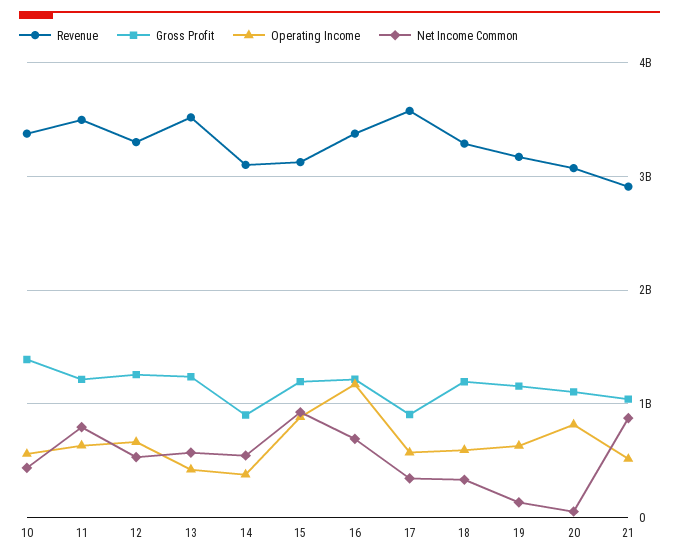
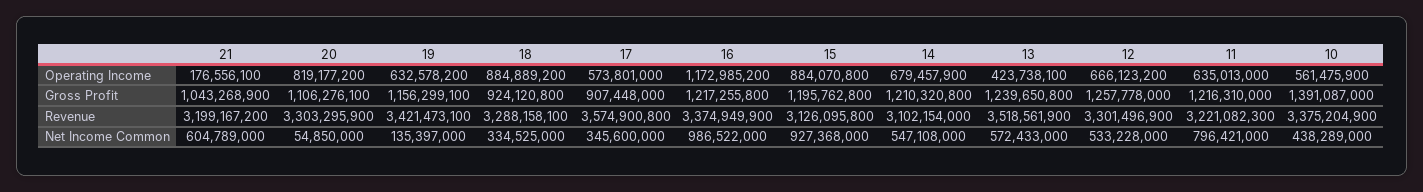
  {
    "Revenue": {
      "10": 3375204900,
-     "11": 3500000000,
+     "11": 3221082300,
      "12": 3301496900,
      "13": 3518561900,
      "14": 3102154000,
      "15": 3126095800,
      "16": 3374949900,
      "17": 3574900800,
      "18": 3288158100,
-     "19": 3200000000,
+     "19": 3421473100,
-     "20": 3100000000,
+     "20": 3303295900,
-     "21": 2900000000
+     "21": 3199167200
    },
    "Gross Profit": {
      "10": 1391087000,
      "11": 1216310000,
      "12": 1257778000,
      "13": 1239650800,
-     "14": 900000000,
+     "14": 1210320800,
      "15": 1195762800,
      "16": 1217255800,
      "17": 907448000,
-     "18": 1200000000,
+     "18": 924120800,
      "19": 1156299100,
      "20": 1106276100,
      "21": 1043268900
    },
    "Operating Income": {
      "10": 561475900,
      "11": 635013000,
      "12": 666123200,
      "13": 423738100,
-     "14": 400000000,
+     "14": 679457900,
      "15": 884070800,
      "16": 1172985200,
      "17": 573801000,
-     "18": 600000000,
+     "18": 884889200,
      "19": 632578200,
      "20": 819177200,
-     "21": 500000000
+     "21": 176556100
    },
    "Net Income Common": {
      "10": 438289000,
      "11": 796421000,
      "12": 533228000,
      "13": 572433000,
      "14": 547108000,
      "15": 927368000,
-     "16": 700000000,
+     "16": 986522000,
      "17": 345600000,
      "18": 334525000,
      "19": 135397000,
      "20": 54850000,
-     "21": 900000000
+     "21": 604789000
    }
  }

